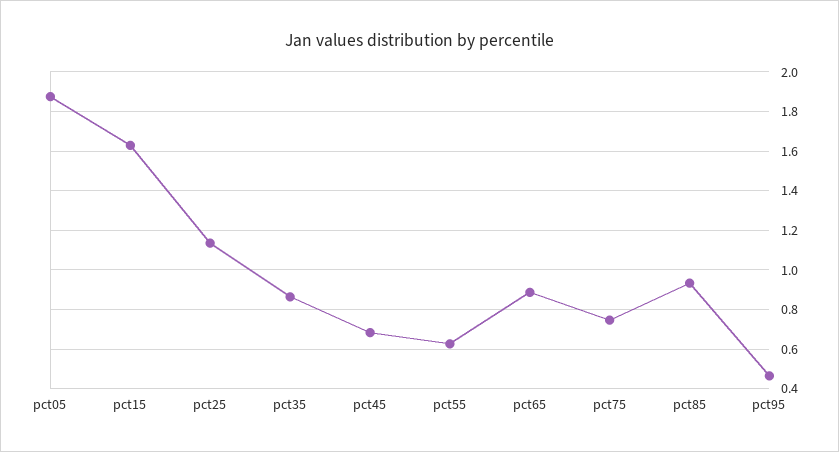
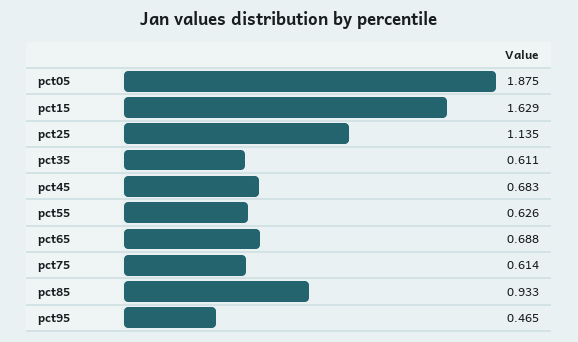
  {
    "pct05": 1.875,
    "pct15": 1.629,
    "pct25": 1.135,
-   "pct35": 0.85,
+   "pct35": 0.611,
    "pct45": 0.683,
    "pct55": 0.626,
-   "pct65": 0.9,
+   "pct65": 0.688,
-   "pct75": 0.75,
+   "pct75": 0.614,
    "pct85": 0.933,
    "pct95": 0.465
  }

